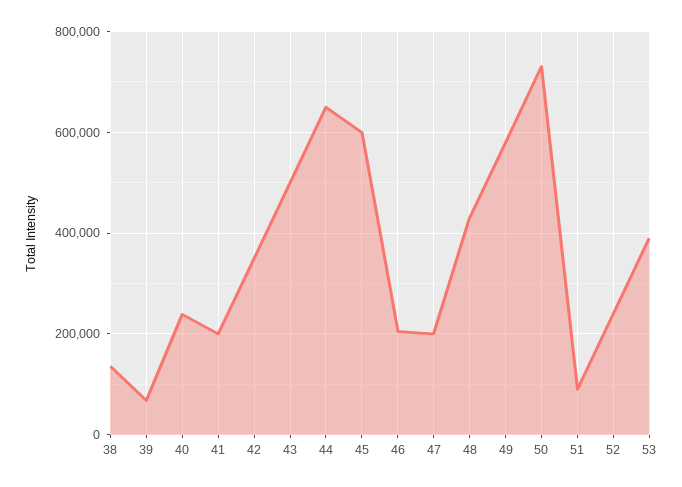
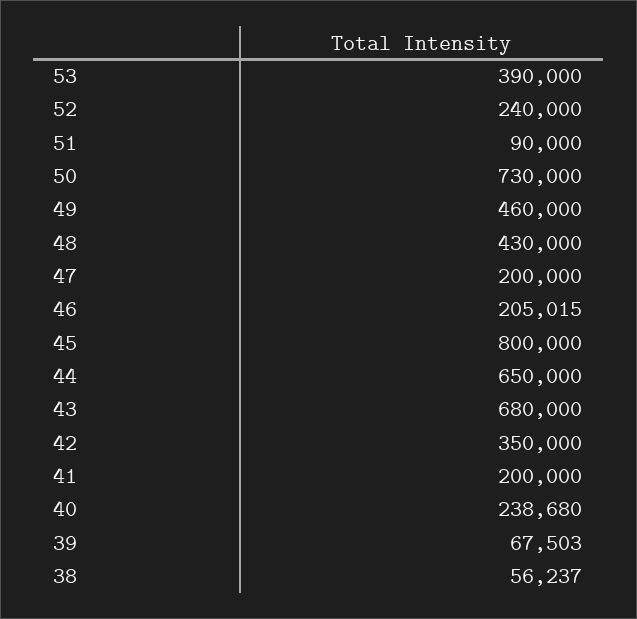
  {
-   "38": 140000,
+   "38": 56237,
    "39": 67503,
    "40": 238680,
    "41": 200000,
    "42": 350000,
-   "43": 500000,
+   "43": 680000,
    "44": 650000,
-   "45": 600000,
+   "45": 800000,
    "46": 205015,
    "47": 200000,
    "48": 430000,
-   "49": 580000,
+   "49": 460000,
    "50": 730000,
    "51": 90000,
    "52": 240000,
    "53": 390000
  }

